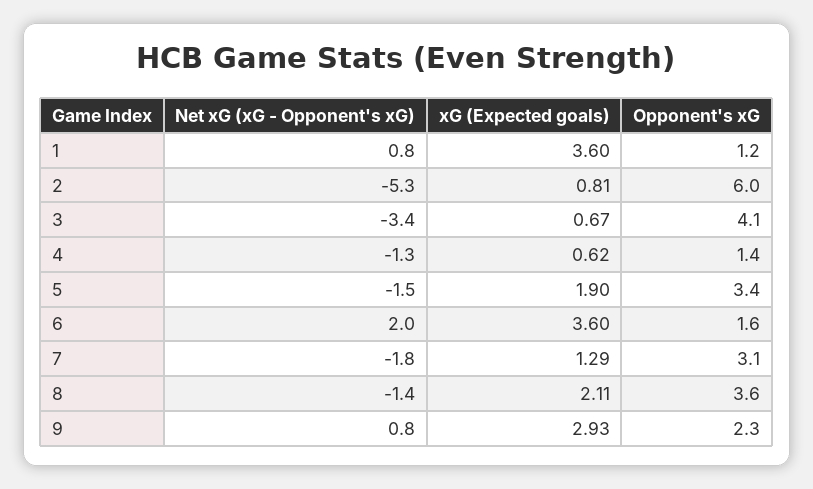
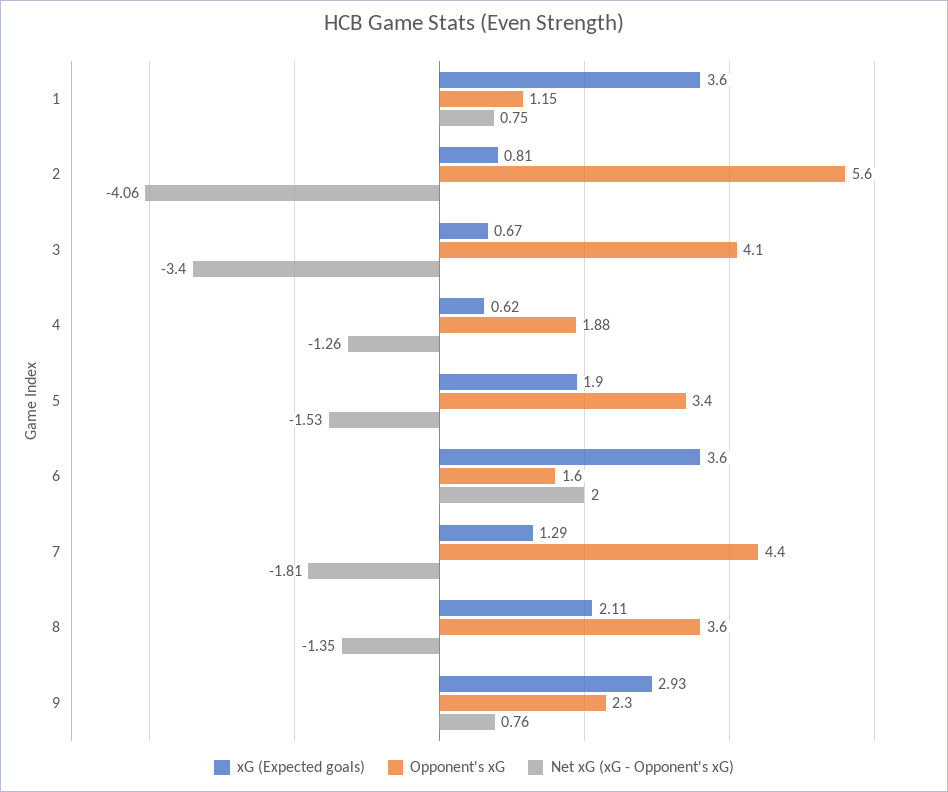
  {
    "Net xG (xG - Opponent's xG)": {
      "1": 0.75,
-     "2": -5.3,
+     "2": -4.06,
      "3": -3.4,
      "4": -1.26,
      "5": -1.53,
      "6": 2,
      "7": -1.81,
      "8": -1.35,
      "9": 0.76
    },
    "xG (Expected goals)": {
      "1": 3.6,
      "2": 0.81,
      "3": 0.67,
      "4": 0.62,
      "5": 1.9,
      "6": 3.6,
      "7": 1.29,
      "8": 2.11,
      "9": 2.93
    },
    "Opponent's xG": {
      "1": 1.15,
-     "2": 6,
+     "2": 5.6,
      "3": 4.1,
-     "4": 1.4,
+     "4": 1.88,
      "5": 3.4,
      "6": 1.6,
-     "7": 3.1,
+     "7": 4.4,
      "8": 3.6,
      "9": 2.3
    }
  }

